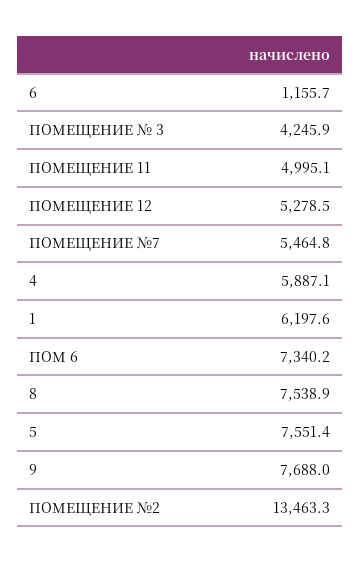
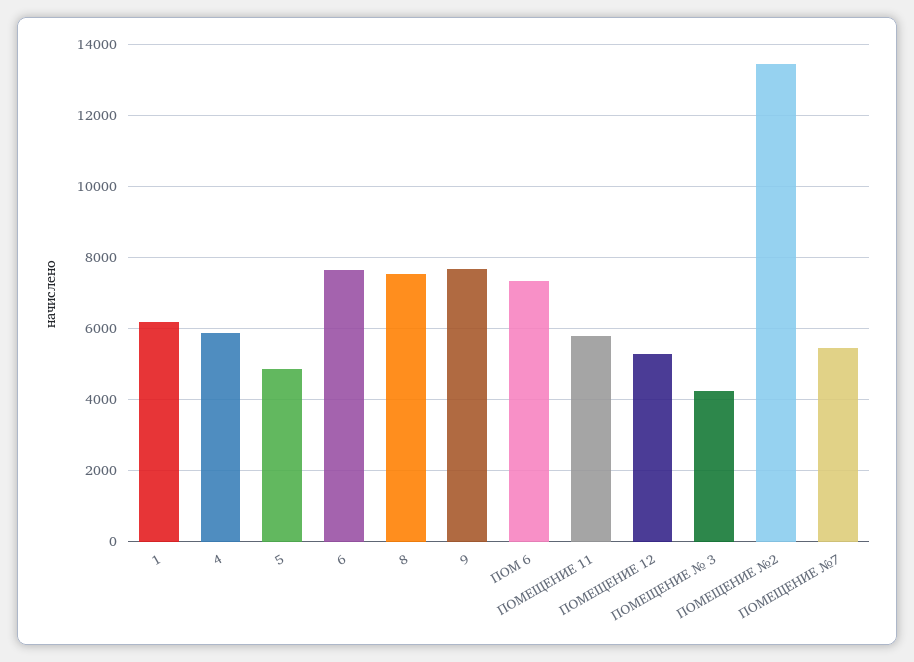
  {
-   "6": 1155.7,
+   "6": 7600,
    "ПОМЕЩЕНИЕ № 3": 4245.9,
-   "ПОМЕЩЕНИЕ 11": 4995.1,
+   "ПОМЕЩЕНИЕ 11": 5800,
    "ПОМЕЩЕНИЕ 12": 5278.5,
    "ПОМЕЩЕНИЕ №7": 5464.8,
    "4": 5887.1,
    "1": 6197.6,
    "ПОМ 6": 7340.2,
    "8": 7538.9,
-   "5": 7551.4,
+   "5": 4800,
    "9": 7688,
    "ПОМЕЩЕНИЕ №2": 13463.3
  }

